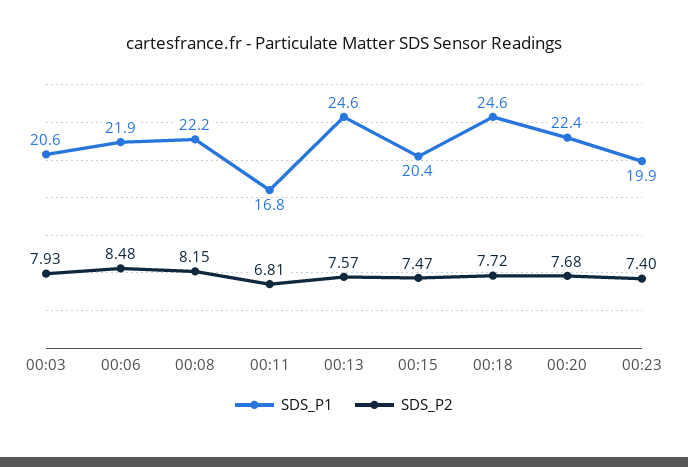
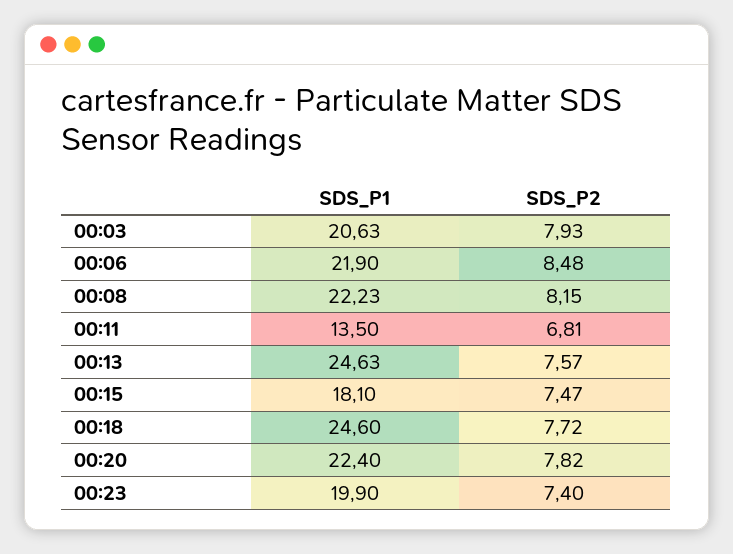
  {
    "SDS_P1": {
      "00:03": 20.63,
      "00:06": 21.9,
      "00:08": 22.23,
-     "00:11": 16.8,
+     "00:11": 13.5,
      "00:13": 24.63,
-     "00:15": 20.4,
+     "00:15": 18.1,
      "00:18": 24.6,
      "00:20": 22.4,
      "00:23": 19.9
    },
    "SDS_P2": {
      "00:03": 7.93,
      "00:06": 8.48,
      "00:08": 8.15,
      "00:11": 6.81,
      "00:13": 7.57,
      "00:15": 7.47,
      "00:18": 7.72,
-     "00:20": 7.68,
+     "00:20": 7.82,
      "00:23": 7.4
    }
  }

